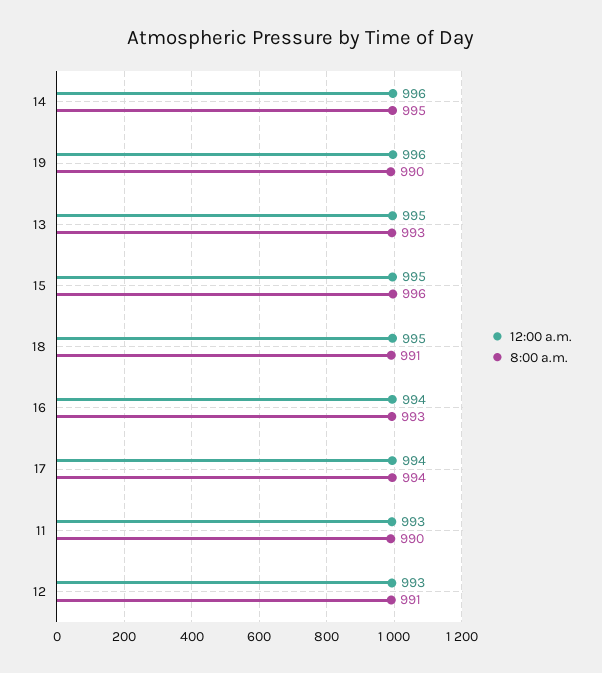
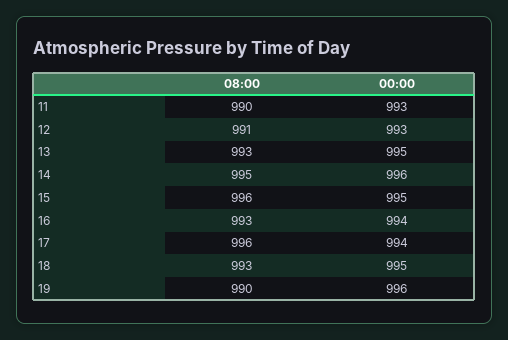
  {
    "12:00 a.m.": {
      "14": 996,
      "19": 996,
      "13": 995,
      "15": 995,
      "18": 995,
      "16": 994,
      "17": 994,
      "11": 993,
      "12": 993
    },
    "8:00 a.m.": {
      "14": 995,
      "19": 990,
      "13": 993,
      "15": 996,
-     "18": 991,
+     "18": 993,
      "16": 993,
-     "17": 994,
+     "17": 996,
      "11": 990,
      "12": 991
    }
  }

